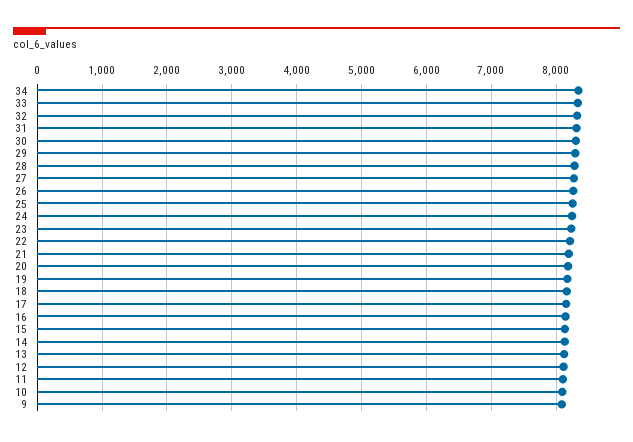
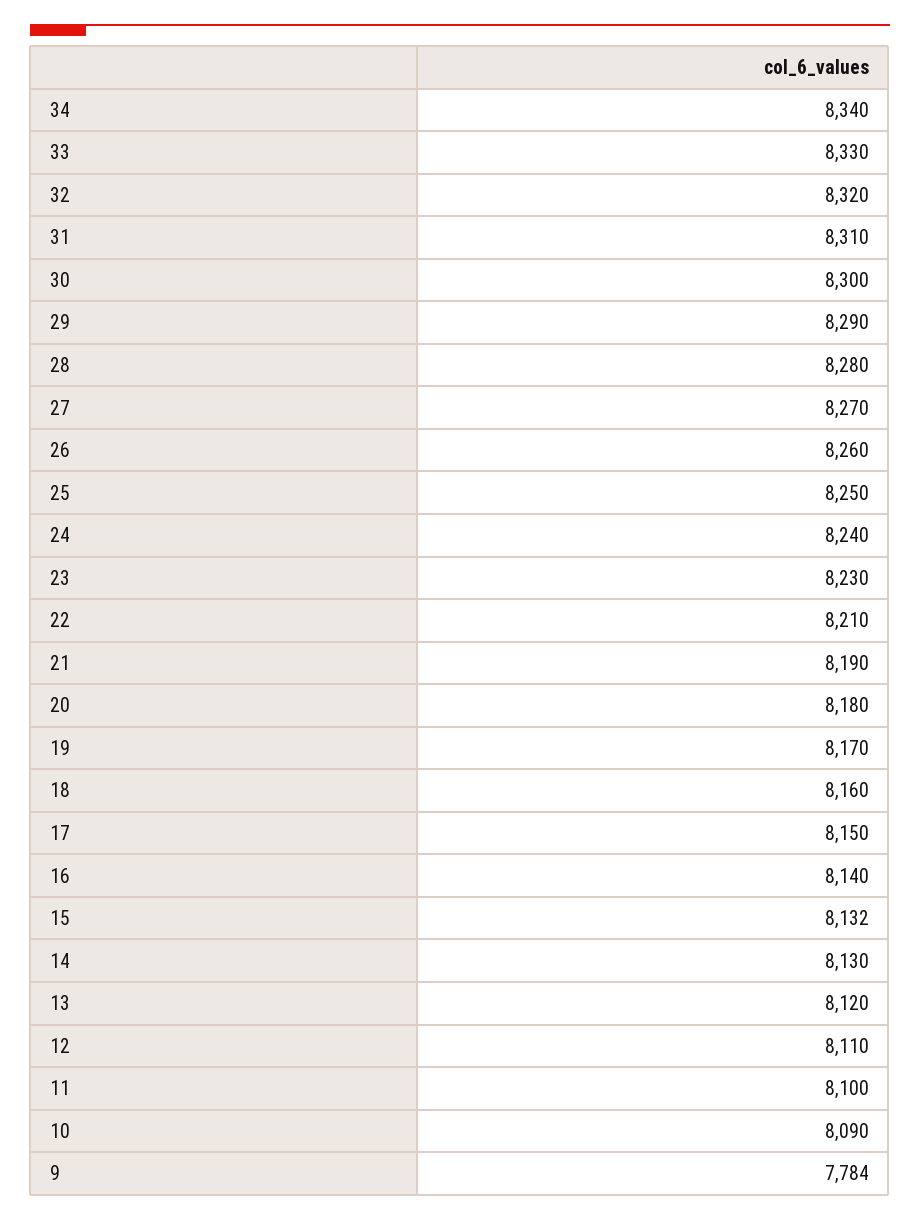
  {
    "34": 8340,
    "33": 8330,
    "32": 8320,
    "31": 8310,
    "30": 8300,
    "29": 8290,
    "28": 8280,
    "27": 8270,
    "26": 8260,
    "25": 8250,
    "24": 8240,
    "23": 8230,
    "22": 8210,
    "21": 8190,
    "20": 8180,
    "19": 8170,
    "18": 8160,
    "17": 8150,
    "16": 8140,
    "15": 8132,
    "14": 8130,
    "13": 8120,
    "12": 8110,
    "11": 8100,
    "10": 8090,
-   "9": 8100
+   "9": 7784
  }

